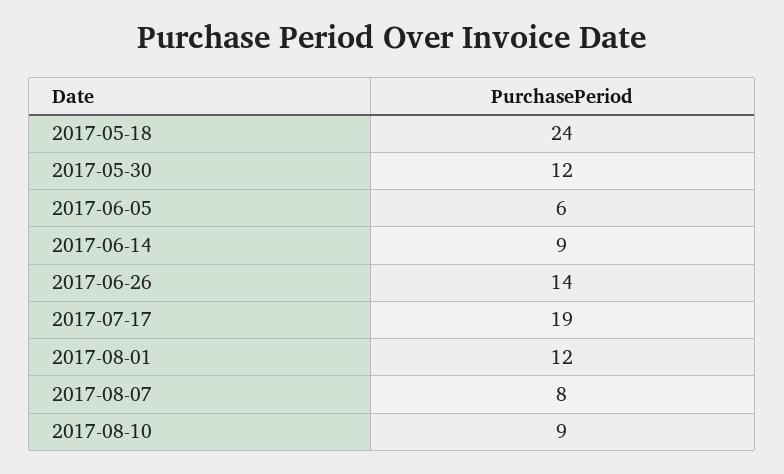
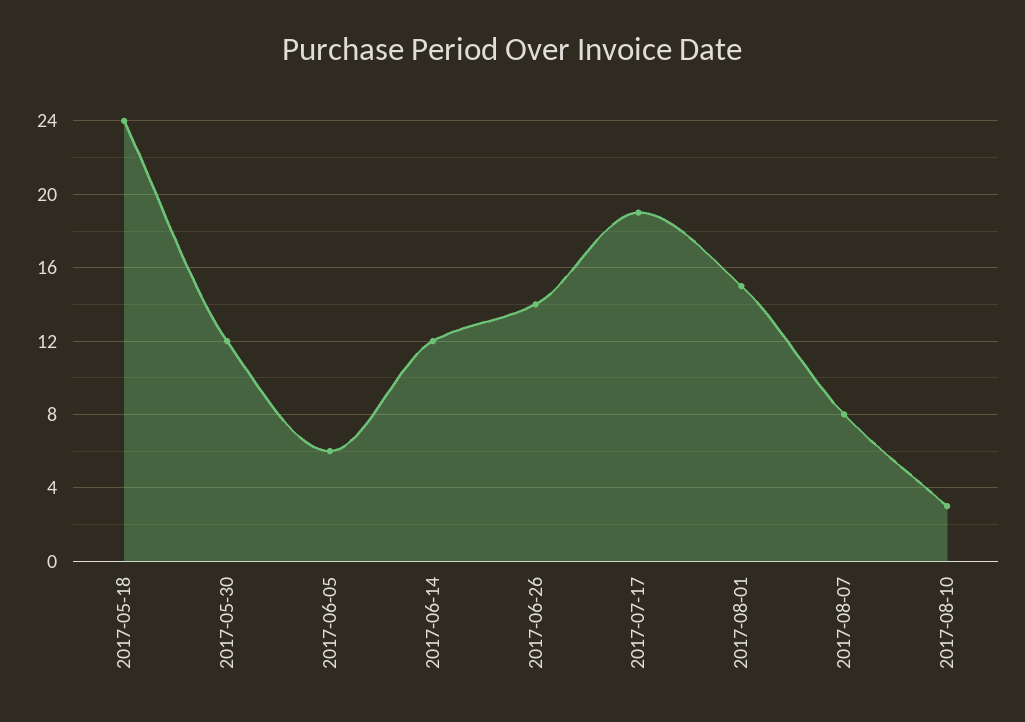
  {
    "2017-05-18": 24,
    "2017-05-30": 12,
    "2017-06-05": 6,
-   "2017-06-14": 9,
+   "2017-06-14": 12,
    "2017-06-26": 14,
    "2017-07-17": 19,
-   "2017-08-01": 12,
+   "2017-08-01": 15,
    "2017-08-07": 8,
-   "2017-08-10": 9
+   "2017-08-10": 3
  }

